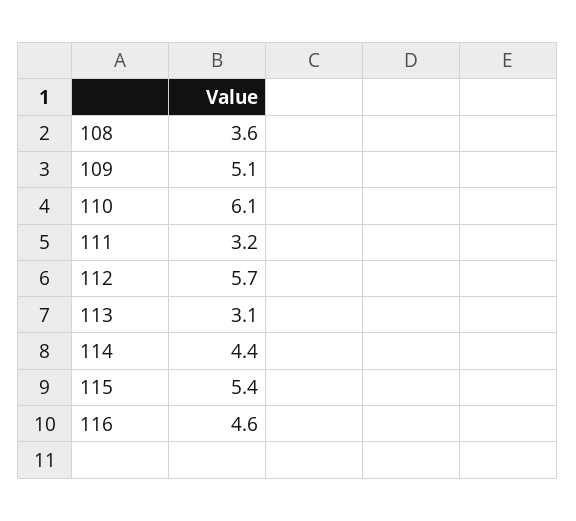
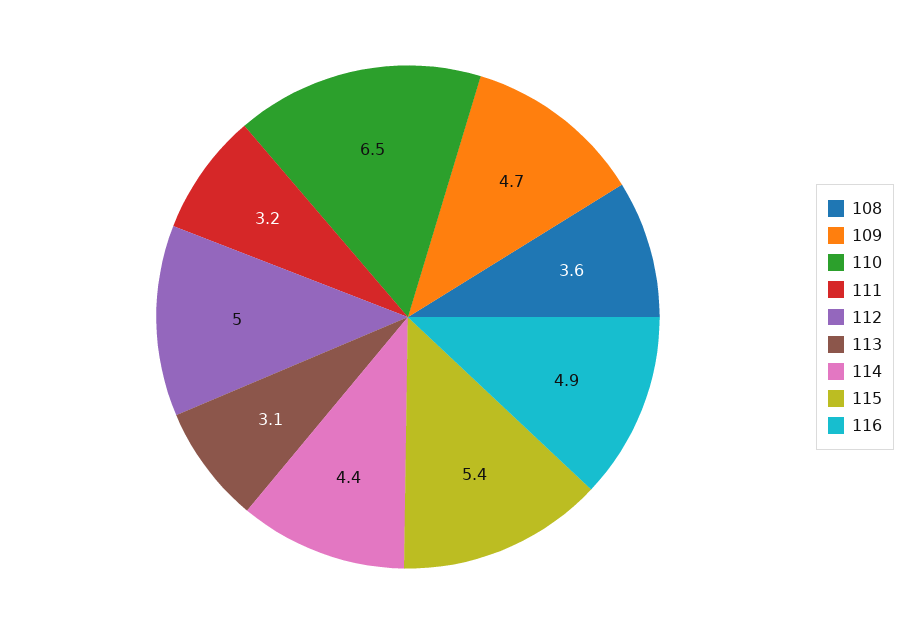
  {
    "108": 3.6,
-   "109": 5.1,
+   "109": 4.7,
-   "110": 6.1,
+   "110": 6.5,
    "111": 3.2,
-   "112": 5.7,
+   "112": 5,
    "113": 3.1,
    "114": 4.4,
    "115": 5.4,
-   "116": 4.6
+   "116": 4.9
  }

